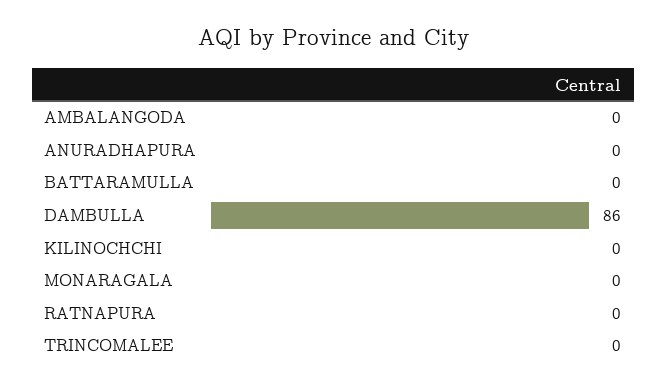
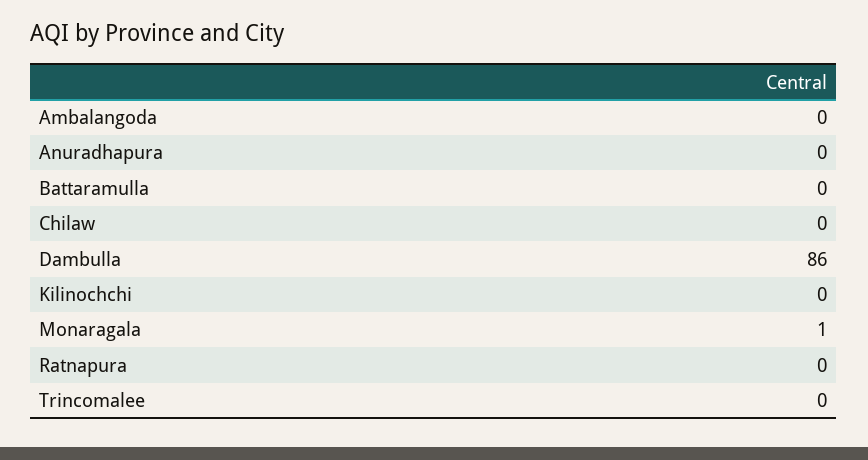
  {
    "AMBALANGODA": 0,
    "ANURADHAPURA": 0,
    "BATTARAMULLA": 0,
    "DAMBULLA": 86,
    "KILINOCHCHI": 0,
-   "MONARAGALA": 0,
+   "MONARAGALA": 1,
    "RATNAPURA": 0,
-   "TRINCOMALEE": 0
+   "TRINCOMALEE": 0,
+   "Chilaw": 0
  }

